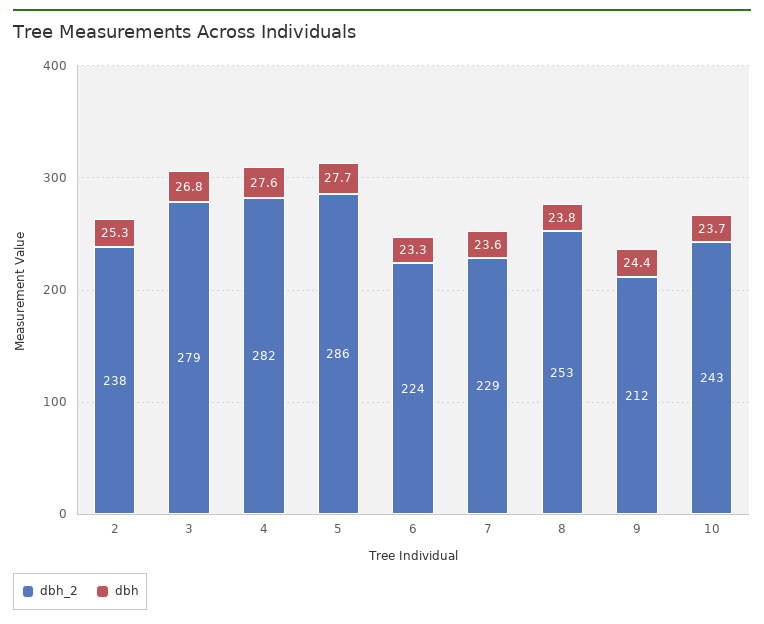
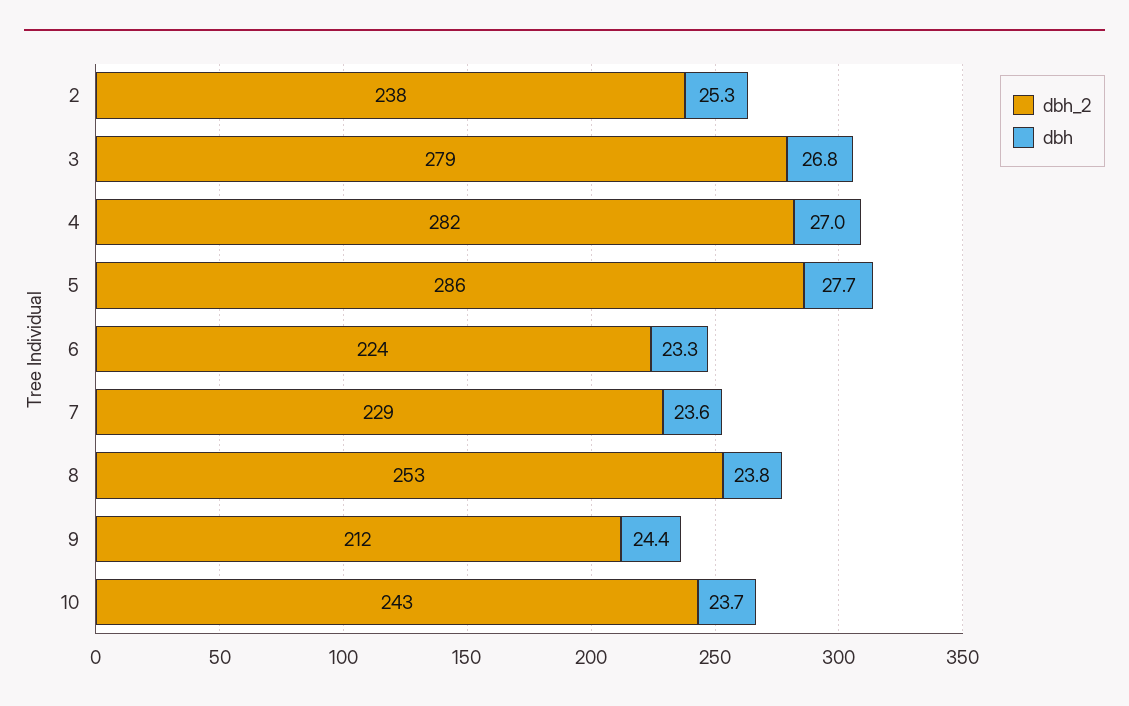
  {
    "dbh_2": {
      "2": 238,
      "3": 279,
      "4": 282,
      "5": 286,
      "6": 224,
      "7": 229,
      "8": 253,
      "9": 212,
      "10": 243
    },
    "dbh": {
      "2": 25.3,
      "3": 26.8,
-     "4": 27.6,
+     "4": 27,
      "5": 27.7,
      "6": 23.3,
      "7": 23.6,
      "8": 23.8,
      "9": 24.4,
      "10": 23.7
    }
  }

